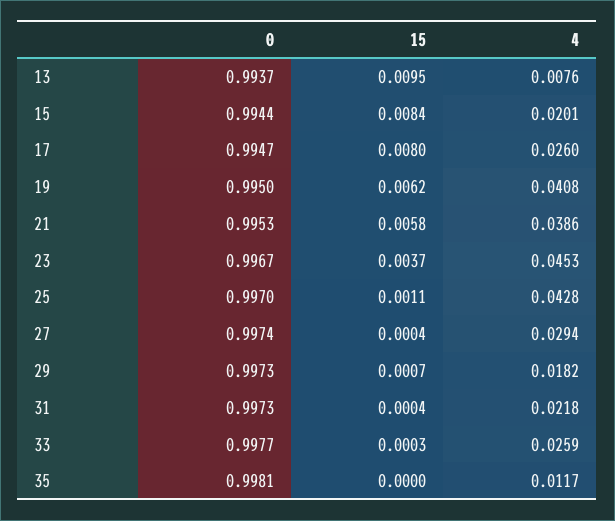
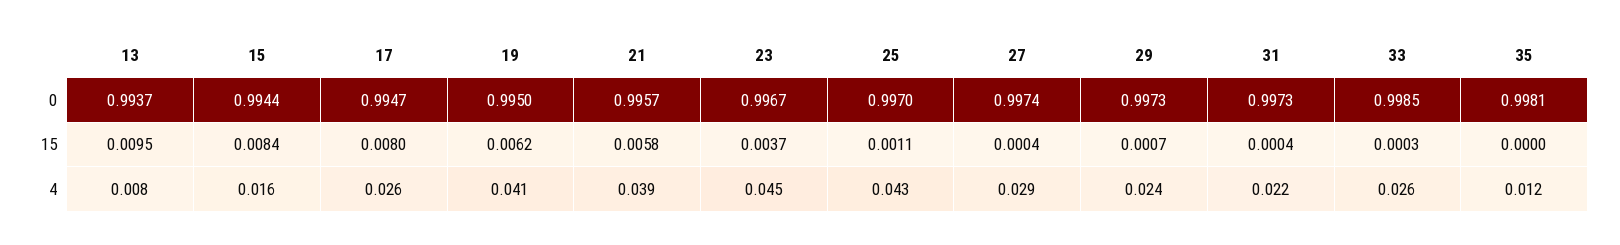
  {
    "0": {
      "13": 0.9937,
      "15": 0.9944,
      "17": 0.9947,
      "19": 0.995,
-     "21": 0.9953,
+     "21": 0.9957,
      "23": 0.9967,
      "25": 0.997,
      "27": 0.9974,
      "29": 0.9973,
      "31": 0.9973,
-     "33": 0.9977,
+     "33": 0.9985,
      "35": 0.9981
    },
    "15": {
      "13": 0.0095,
      "15": 0.0084,
      "17": 0.008,
      "19": 0.0062,
      "21": 0.0058,
      "23": 0.0037,
      "25": 0.0011,
      "27": 0.0004,
      "29": 0.0007,
      "31": 0.0004,
      "33": 0.0003,
      "35": 0
    },
    "4": {
      "13": 0.0076,
-     "15": 0.0201,
+     "15": 0.016,
      "17": 0.026,
      "19": 0.0408,
      "21": 0.0386,
      "23": 0.0453,
      "25": 0.0428,
      "27": 0.0294,
-     "29": 0.0182,
+     "29": 0.024,
      "31": 0.0218,
      "33": 0.0259,
      "35": 0.0117
    }
  }

